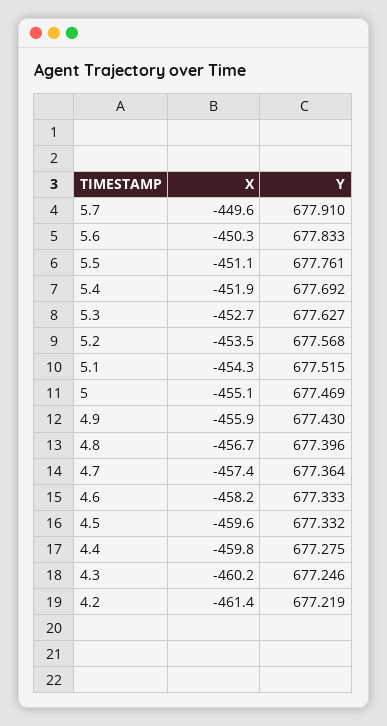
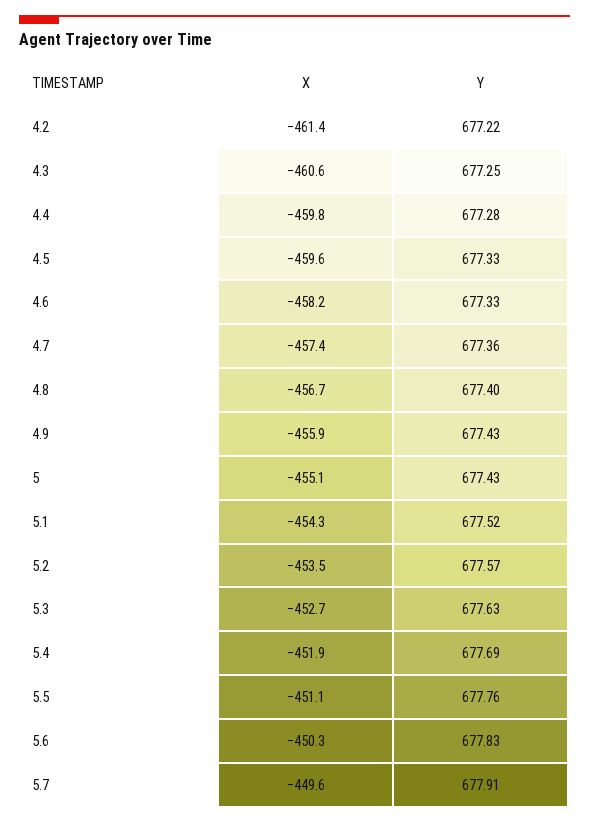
  {
    "X": {
      "5.7": -449.6,
      "5.6": -450.3,
      "5.5": -451.1,
      "5.4": -451.9,
      "5.3": -452.7,
      "5.2": -453.5,
      "5.1": -454.3,
      "5": -455.1,
      "4.9": -455.9,
      "4.8": -456.7,
      "4.7": -457.4,
      "4.6": -458.2,
      "4.5": -459.6,
      "4.4": -459.8,
-     "4.3": -460.2,
+     "4.3": -460.6,
      "4.2": -461.4
    },
    "Y": {
      "5.7": 677.91,
      "5.6": 677.833,
      "5.5": 677.761,
      "5.4": 677.692,
      "5.3": 677.627,
      "5.2": 677.568,
      "5.1": 677.515,
-     "5": 677.469,
+     "5": 677.43,
      "4.9": 677.43,
      "4.8": 677.396,
      "4.7": 677.364,
      "4.6": 677.333,
      "4.5": 677.332,
      "4.4": 677.275,
      "4.3": 677.246,
      "4.2": 677.219
    }
  }

